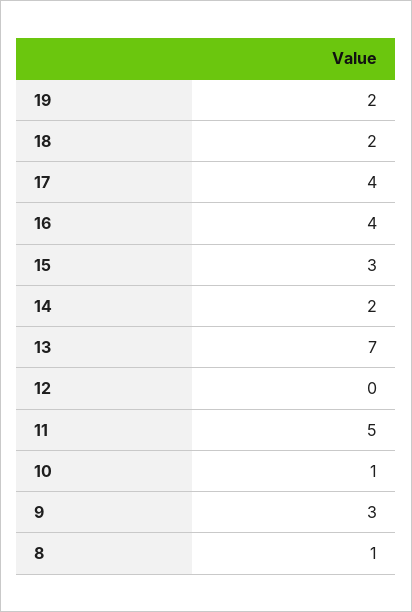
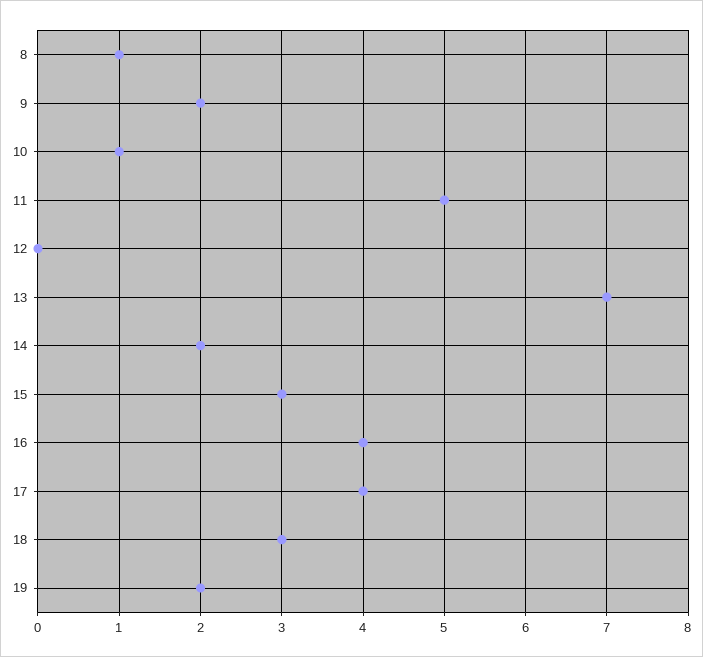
  {
    "19": 2,
-   "18": 2,
+   "18": 3,
    "17": 4,
    "16": 4,
    "15": 3,
    "14": 2,
    "13": 7,
    "12": 0,
    "11": 5,
    "10": 1,
-   "9": 3,
+   "9": 2,
    "8": 1
  }

